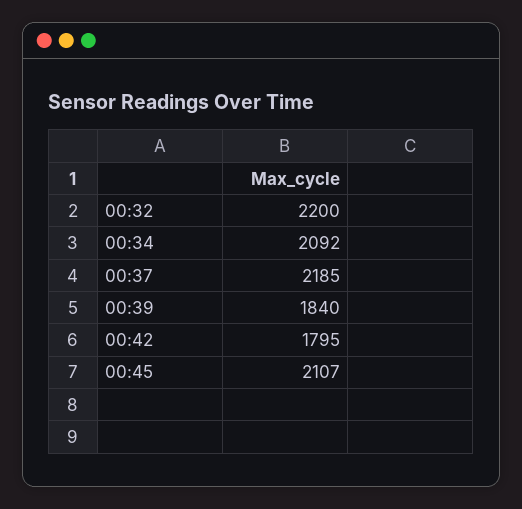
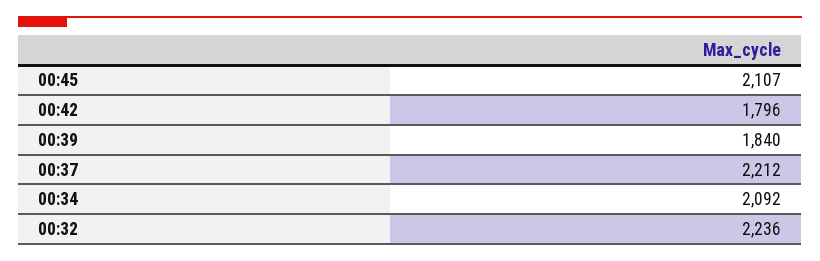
  {
-   "00:32": 2200,
+   "00:32": 2236,
    "00:34": 2092,
-   "00:37": 2185,
+   "00:37": 2212,
    "00:39": 1840,
-   "00:42": 1795,
+   "00:42": 1796,
    "00:45": 2107
  }

